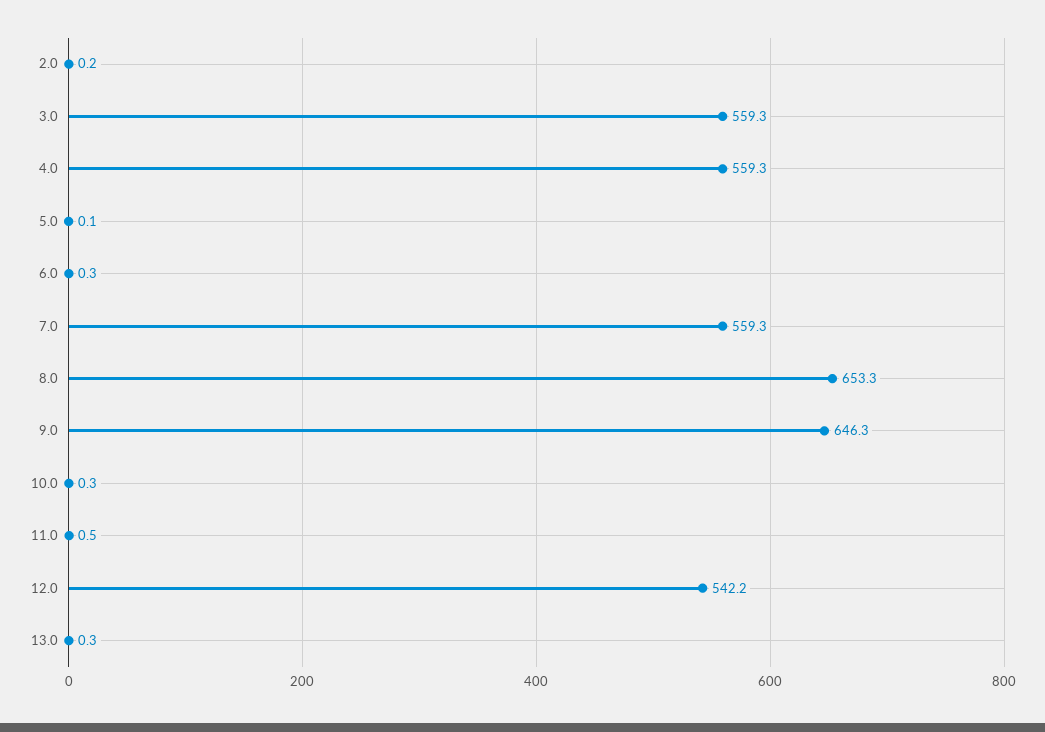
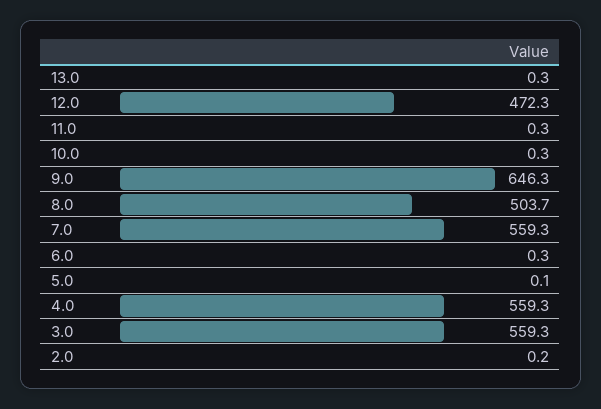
  {
    "2.0": 0.2,
    "3.0": 559.3,
    "4.0": 559.3,
    "5.0": 0.1,
    "6.0": 0.3,
    "7.0": 559.3,
-   "8.0": 653.3,
+   "8.0": 503.7,
    "9.0": 646.3,
    "10.0": 0.3,
-   "11.0": 0.5,
+   "11.0": 0.3,
-   "12.0": 542.2,
+   "12.0": 472.3,
    "13.0": 0.3
  }

